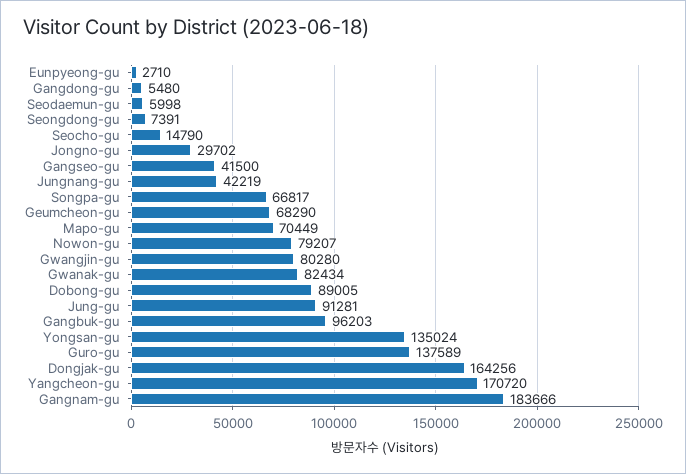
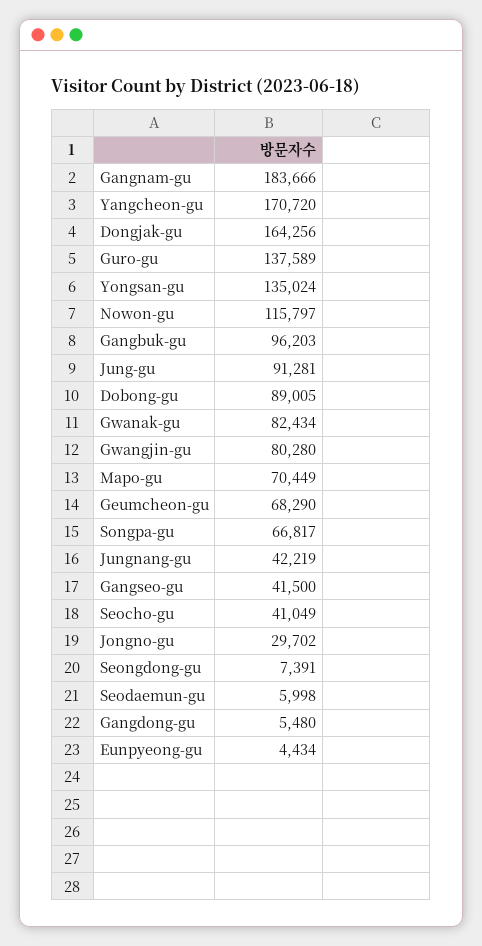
  {
-   "Eunpyeong-gu": 2710,
+   "Eunpyeong-gu": 4434,
    "Gangdong-gu": 5480,
    "Seodaemun-gu": 5998,
    "Seongdong-gu": 7391,
-   "Seocho-gu": 14790,
+   "Seocho-gu": 41049,
    "Jongno-gu": 29702,
    "Gangseo-gu": 41500,
    "Jungnang-gu": 42219,
    "Songpa-gu": 66817,
    "Geumcheon-gu": 68290,
    "Mapo-gu": 70449,
-   "Nowon-gu": 79207,
+   "Nowon-gu": 115797,
    "Gwangjin-gu": 80280,
    "Gwanak-gu": 82434,
    "Dobong-gu": 89005,
    "Jung-gu": 91281,
    "Gangbuk-gu": 96203,
    "Yongsan-gu": 135024,
    "Guro-gu": 137589,
    "Dongjak-gu": 164256,
    "Yangcheon-gu": 170720,
    "Gangnam-gu": 183666
  }

